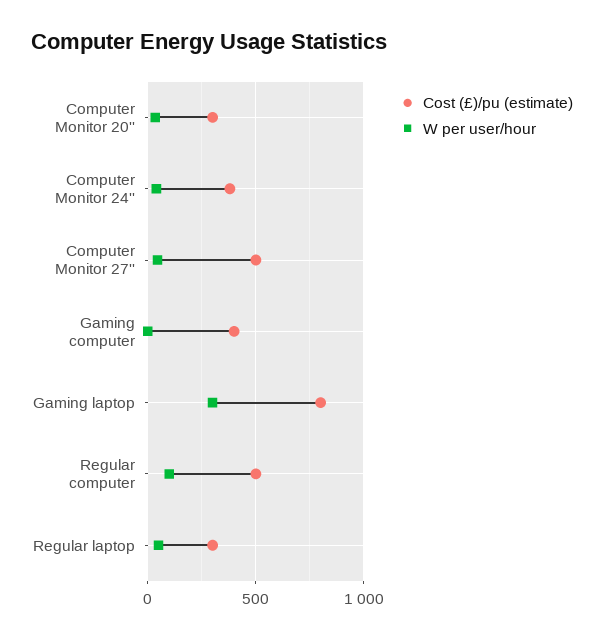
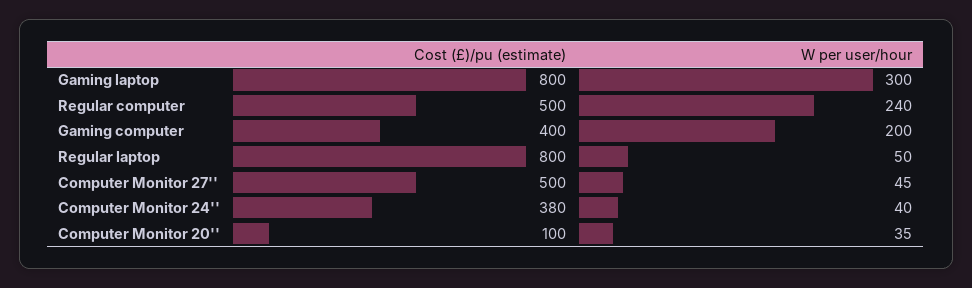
  {
    "Cost (£)/pu (estimate)": {
-     "Computer Monitor 20''": 300,
+     "Computer Monitor 20''": 100,
      "Computer Monitor 24''": 380,
      "Computer Monitor 27''": 500,
      "Gaming computer": 400,
      "Gaming laptop": 800,
      "Regular computer": 500,
-     "Regular laptop": 300
+     "Regular laptop": 800
    },
    "W per user/hour": {
      "Computer Monitor 20''": 35,
      "Computer Monitor 24''": 40,
      "Computer Monitor 27''": 45,
-     "Gaming computer": 0,
+     "Gaming computer": 200,
      "Gaming laptop": 300,
-     "Regular computer": 100,
+     "Regular computer": 240,
      "Regular laptop": 50
    }
  }

